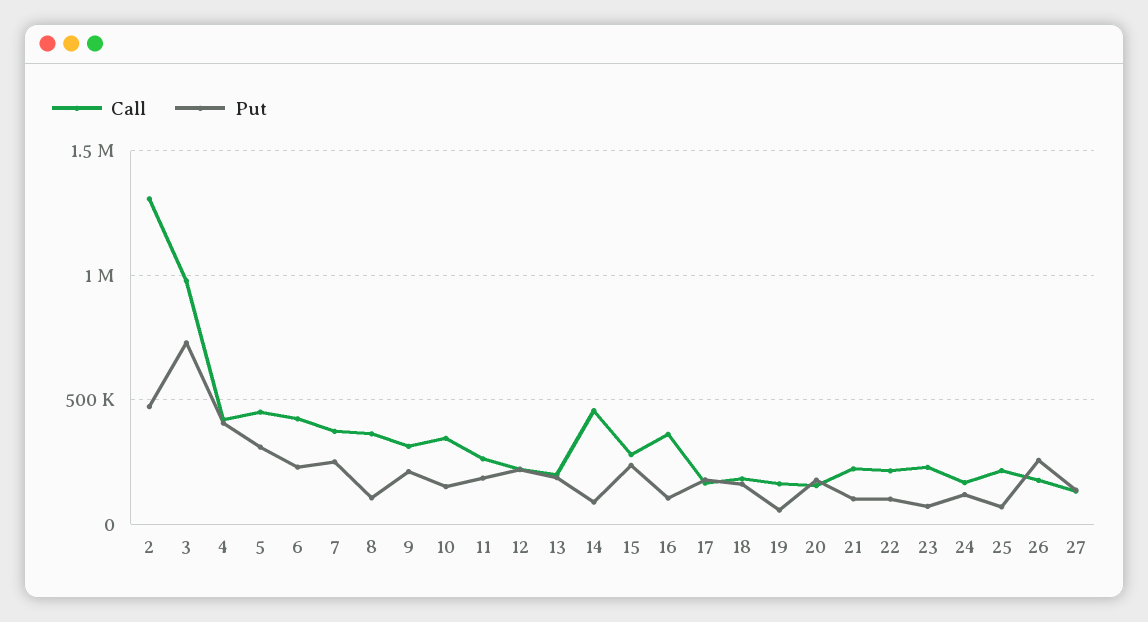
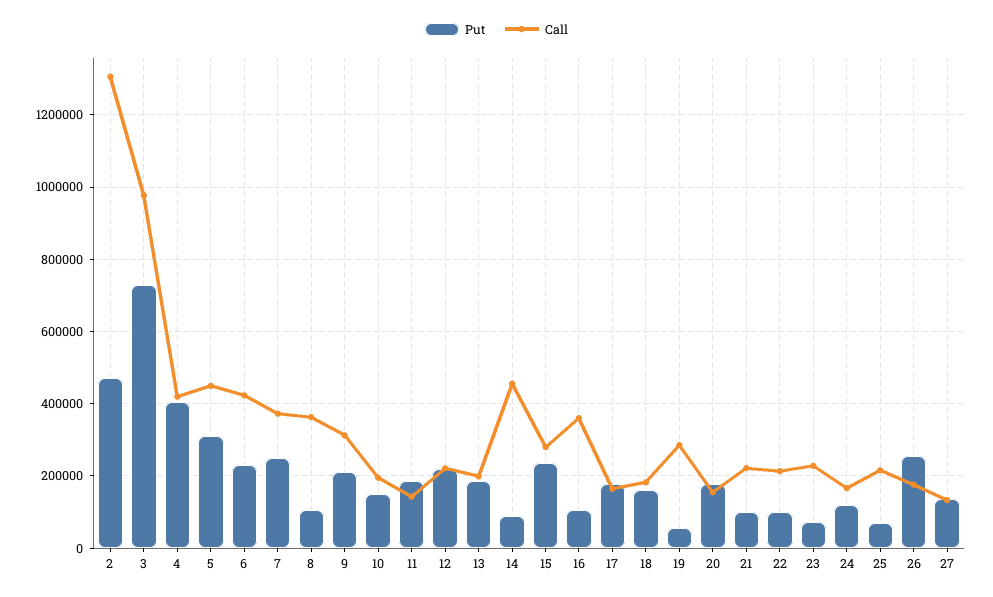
  {
    "Call": {
      "2": 1300000,
      "3": 980000,
      "4": 420000,
      "5": 440000,
      "6": 420000,
      "7": 380000,
      "8": 360000,
      "9": 320000,
-     "10": 350000,
+     "10": 200000,
-     "11": 250000,
+     "11": 140000,
      "12": 220000,
      "13": 200000,
      "14": 460000,
      "15": 280000,
      "16": 360000,
      "17": 160000,
      "18": 180000,
-     "19": 150000,
+     "19": 280000,
      "20": 160000,
      "21": 220000,
      "22": 220000,
      "23": 220000,
      "24": 160000,
      "25": 220000,
      "26": 180000,
      "27": 140000
    },
    "Put": {
      "2": 480000,
      "3": 720000,
      "4": 400000,
      "5": 300000,
      "6": 220000,
      "7": 260000,
      "8": 100000,
      "9": 220000,
      "10": 160000,
      "11": 180000,
      "12": 220000,
      "13": 180000,
      "14": 80000,
      "15": 240000,
      "16": 100000,
      "17": 180000,
      "18": 160000,
      "19": 60000,
      "20": 180000,
      "21": 100000,
      "22": 100000,
      "23": 80000,
      "24": 120000,
      "25": 60000,
      "26": 260000,
      "27": 140000
    }
  }

